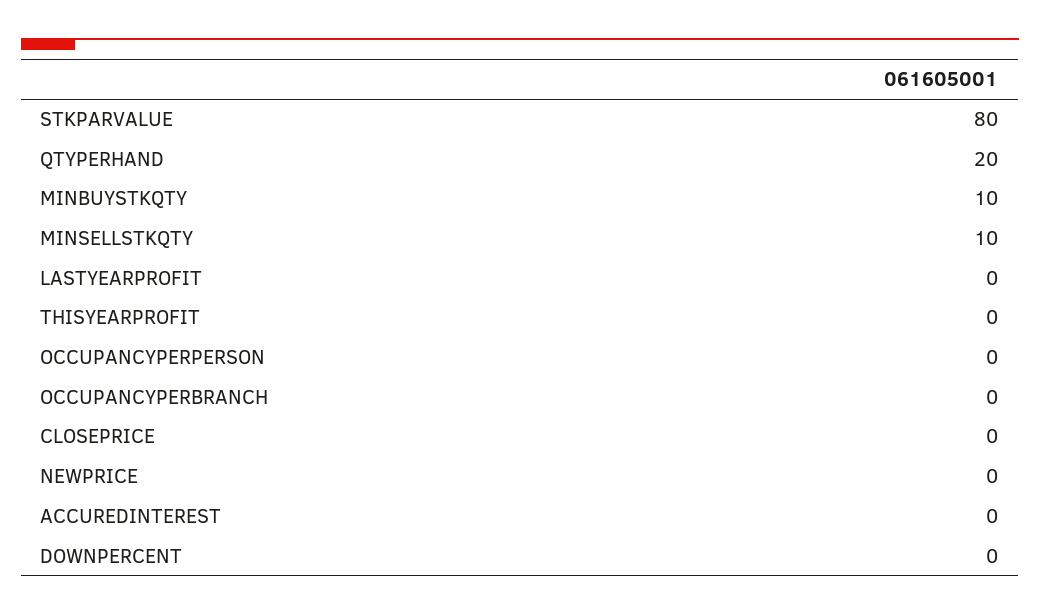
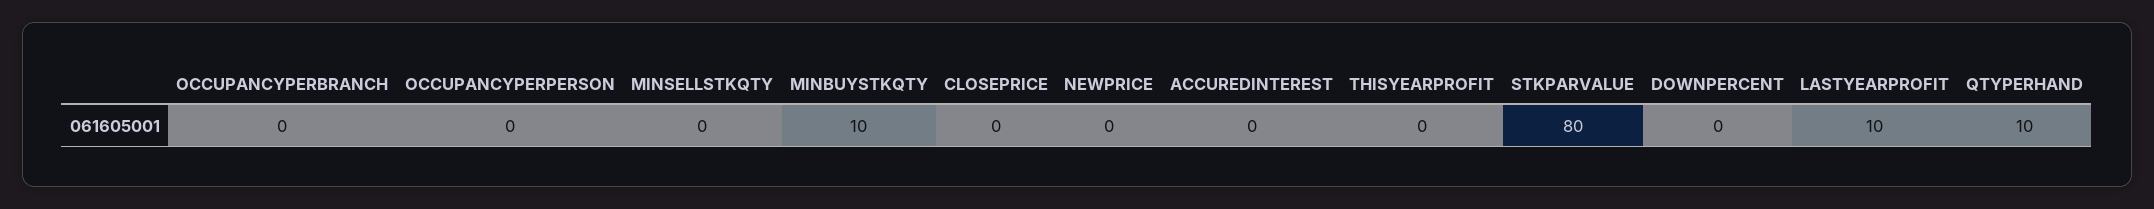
  {
    "STKPARVALUE": 80,
-   "QTYPERHAND": 20,
+   "QTYPERHAND": 10,
    "MINBUYSTKQTY": 10,
-   "MINSELLSTKQTY": 10,
+   "MINSELLSTKQTY": 0,
-   "LASTYEARPROFIT": 0,
+   "LASTYEARPROFIT": 10,
    "THISYEARPROFIT": 0,
    "OCCUPANCYPERPERSON": 0,
    "OCCUPANCYPERBRANCH": 0,
    "CLOSEPRICE": 0,
    "NEWPRICE": 0,
    "ACCUREDINTEREST": 0,
    "DOWNPERCENT": 0
  }

